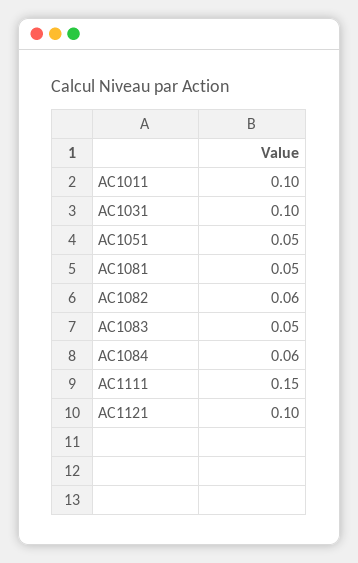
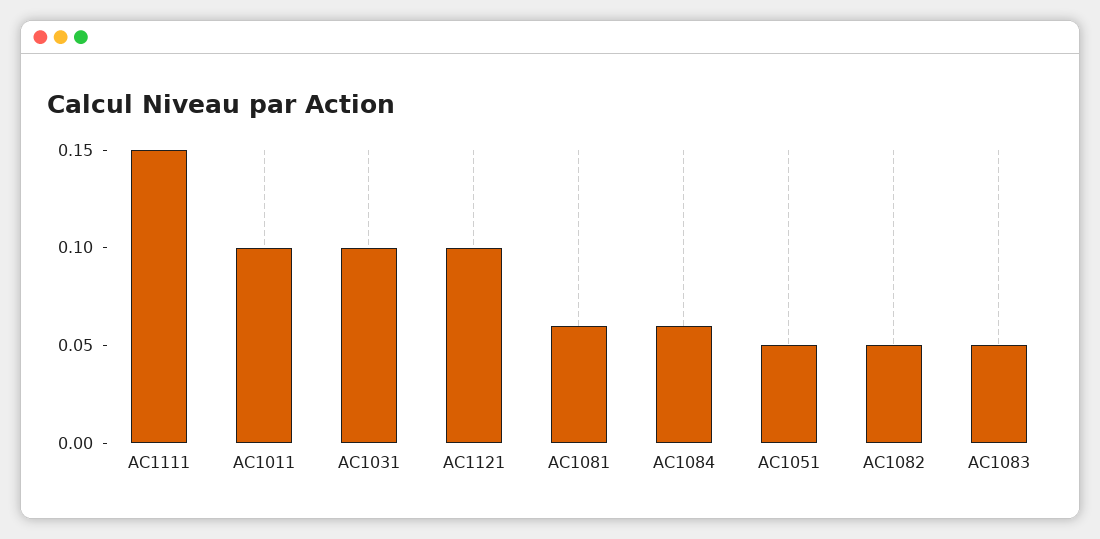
  {
    "AC1011": 0.1,
    "AC1031": 0.1,
    "AC1051": 0.05,
-   "AC1081": 0.05,
+   "AC1081": 0.06,
-   "AC1082": 0.06,
+   "AC1082": 0.05,
    "AC1083": 0.05,
    "AC1084": 0.06,
    "AC1111": 0.15,
    "AC1121": 0.1
  }

